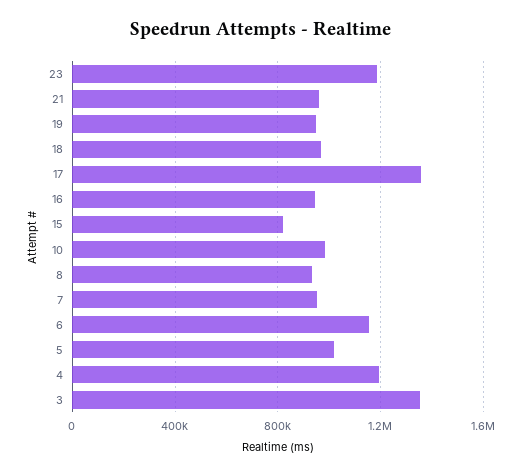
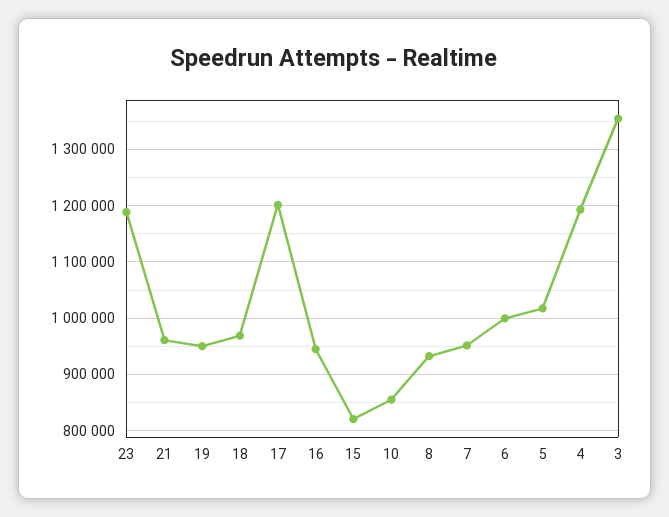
  {
    "23": 1180000,
    "21": 960000,
    "19": 960000,
    "18": 960000,
-   "17": 1350000,
+   "17": 1200000,
    "16": 940000,
    "15": 820000,
-   "10": 1000000,
+   "10": 860000,
    "8": 940000,
    "7": 960000,
-   "6": 1150000,
+   "6": 1000000,
    "5": 1020000,
    "4": 1200000,
    "3": 1360000
  }

